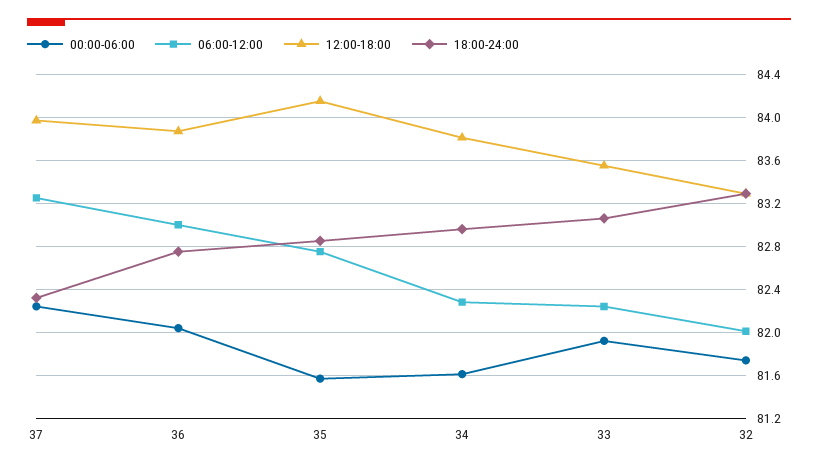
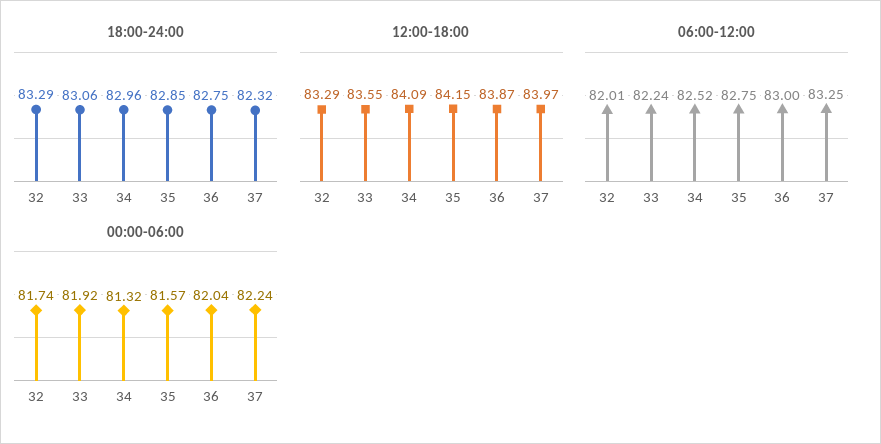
  {
    "00:00-06:00": {
      "37": 82.24,
      "36": 82.04,
      "35": 81.57,
-     "34": 81.6,
+     "34": 81.32,
      "33": 81.92,
      "32": 81.74
    },
    "06:00-12:00": {
      "37": 83.25,
      "36": 83,
      "35": 82.75,
-     "34": 82.3,
+     "34": 82.52,
      "33": 82.24,
      "32": 82.01
    },
    "12:00-18:00": {
      "37": 83.97,
      "36": 83.87,
      "35": 84.15,
-     "34": 83.8,
+     "34": 84.09,
      "33": 83.55,
      "32": 83.29
    },
    "18:00-24:00": {
      "37": 82.32,
      "36": 82.75,
      "35": 82.85,
      "34": 82.96,
      "33": 83.06,
      "32": 83.29
    }
  }

